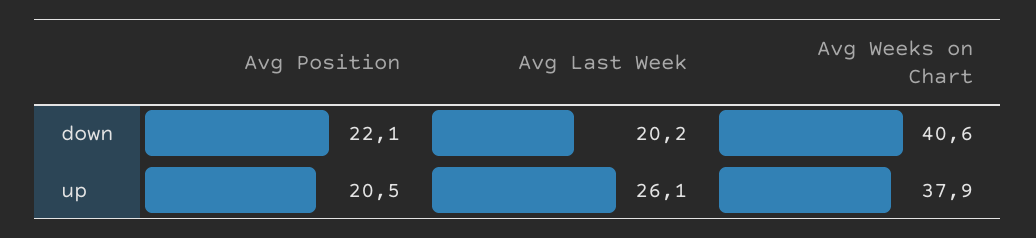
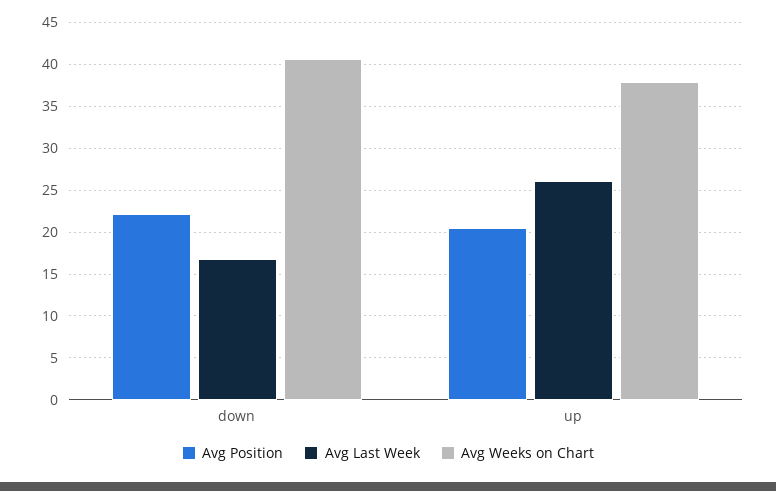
  {
    "Avg Position": {
      "down": 22.1,
      "up": 20.5
    },
    "Avg Last Week": {
-     "down": 20.2,
+     "down": 17,
      "up": 26.1
    },
    "Avg Weeks on Chart": {
      "down": 40.6,
      "up": 37.9
    }
  }

